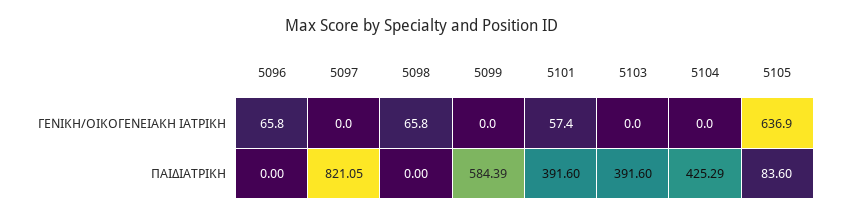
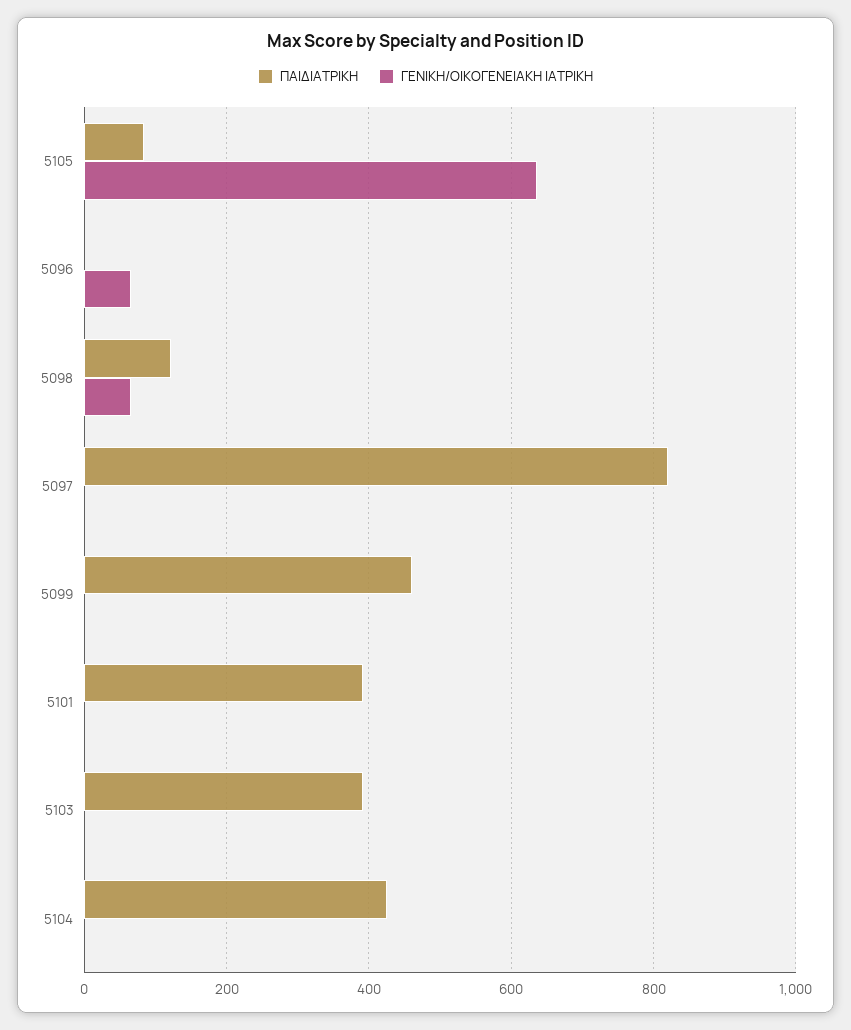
  {
    "ΓΕΝΙΚΗ/ΟΙΚΟΓΕΝΕΙΑΚΗ ΙΑΤΡΙΚΗ": {
      "5096": 65.8,
      "5097": 0,
      "5098": 65.8,
      "5099": 0,
-     "5101": 57.4,
+     "5101": 0,
      "5103": 0,
      "5104": 0,
      "5105": 636.9
    },
    "ΠΑΙΔΙΑΤΡΙΚΗ": {
      "5096": 0,
      "5097": 821.05,
-     "5098": 0,
+     "5098": 120,
-     "5099": 584.39,
+     "5099": 460,
      "5101": 391.6,
      "5103": 391.6,
      "5104": 425.29,
      "5105": 83.6
    }
  }

